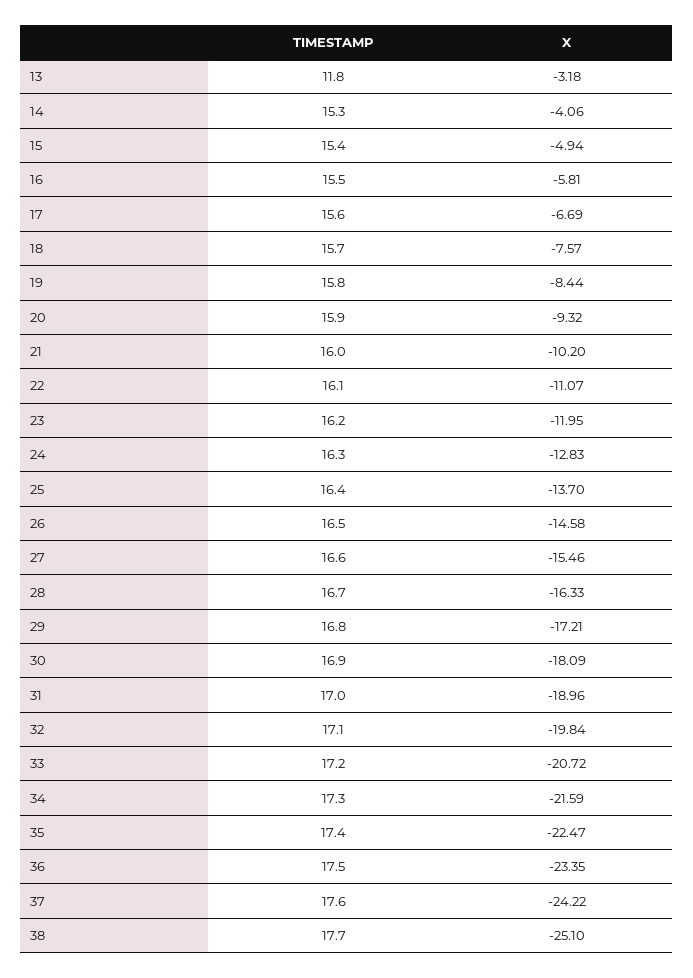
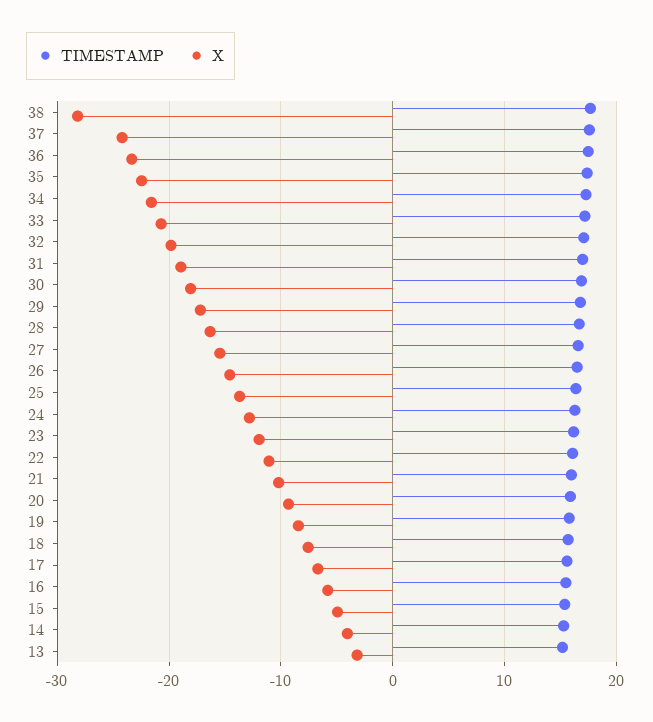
  {
    "TIMESTAMP": {
-     "13": 11.8,
+     "13": 15,
      "14": 15.3,
      "15": 15.4,
      "16": 15.5,
      "17": 15.6,
      "18": 15.7,
      "19": 15.8,
      "20": 15.9,
      "21": 16,
      "22": 16.1,
      "23": 16.2,
      "24": 16.3,
      "25": 16.4,
      "26": 16.5,
      "27": 16.6,
      "28": 16.7,
      "29": 16.8,
      "30": 16.9,
      "31": 17,
      "32": 17.1,
      "33": 17.2,
      "34": 17.3,
      "35": 17.4,
      "36": 17.5,
      "37": 17.6,
      "38": 17.7
    },
    "X": {
      "13": -3.18,
      "14": -4.06,
      "15": -4.94,
      "16": -5.81,
      "17": -6.69,
      "18": -7.57,
      "19": -8.44,
      "20": -9.32,
      "21": -10.2,
      "22": -11.07,
      "23": -11.95,
      "24": -12.83,
      "25": -13.7,
      "26": -14.58,
      "27": -15.46,
      "28": -16.33,
      "29": -17.21,
      "30": -18.09,
      "31": -18.96,
      "32": -19.84,
      "33": -20.72,
      "34": -21.59,
      "35": -22.47,
      "36": -23.35,
      "37": -24.22,
-     "38": -25.1
+     "38": -28
    }
  }

